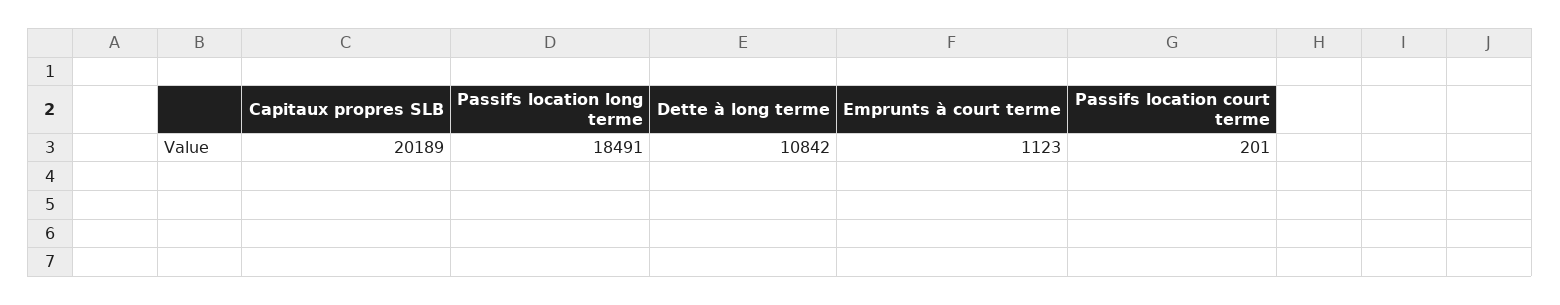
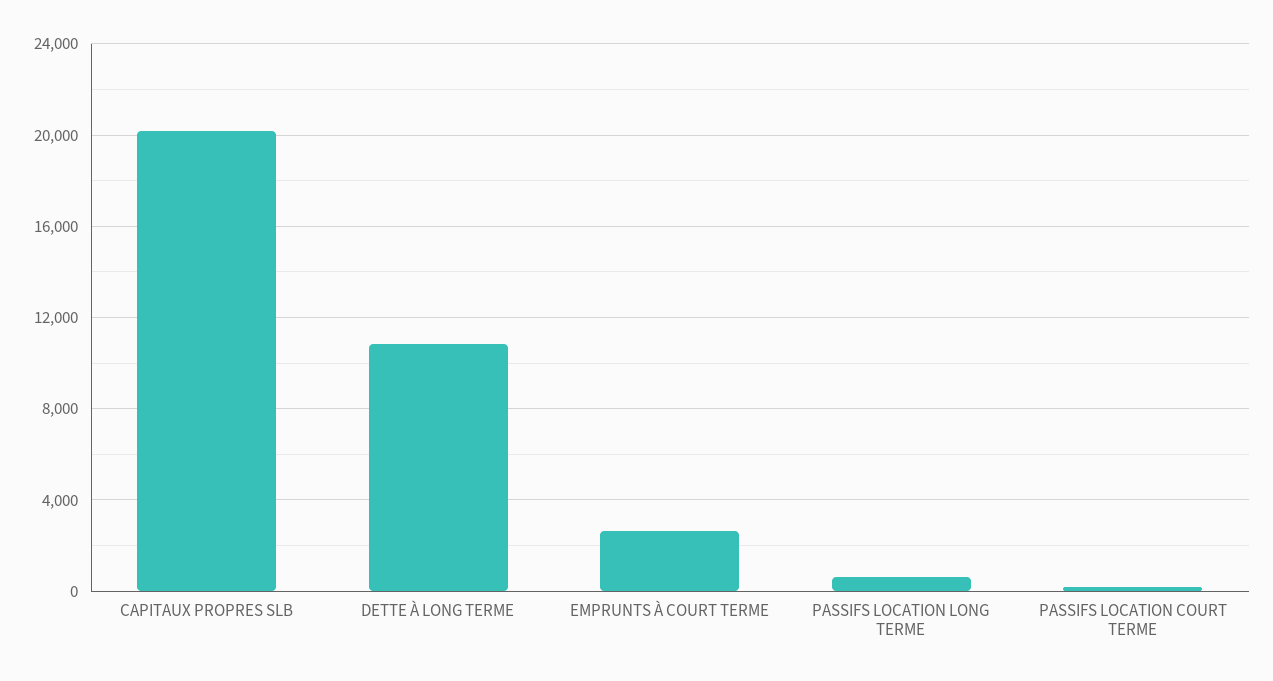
  {
    "Capitaux propres SLB": 20189,
-   "Passifs location long terme": 18491,
+   "Passifs location long terme": 500,
    "Dette à long terme": 10842,
-   "Emprunts à court terme": 1123,
+   "Emprunts à court terme": 2500,
    "Passifs location court terme": 201
  }

